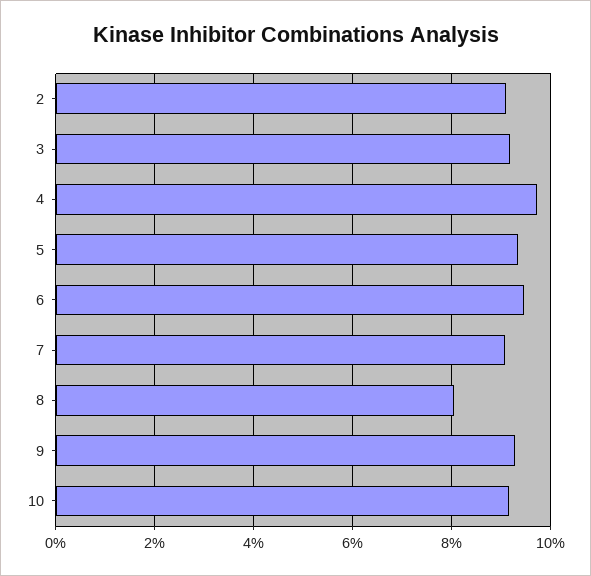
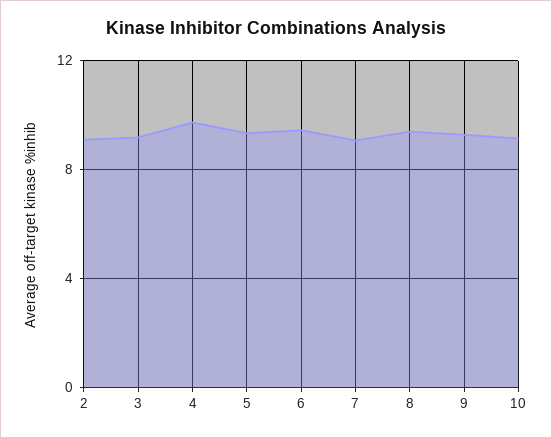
  {
    "2": 9.2,
    "3": 9.2,
    "4": 9.8,
    "5": 9.4,
    "6": 9.4,
    "7": 9,
-   "8": 8,
+   "8": 9.5,
    "9": 9.2,
    "10": 9.2
  }

